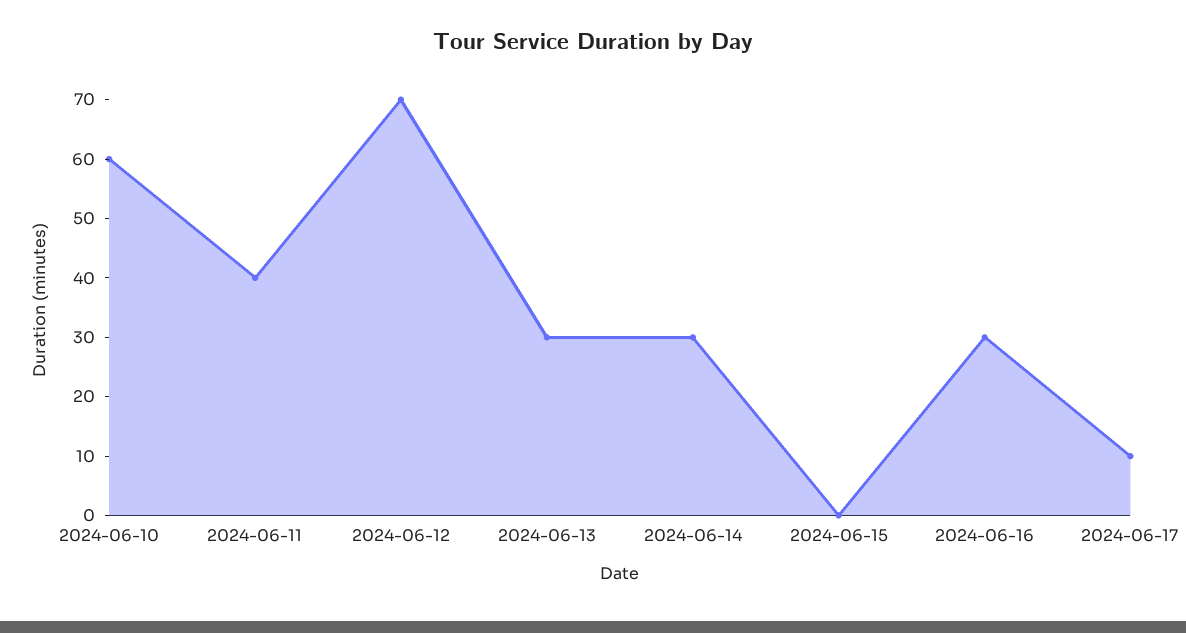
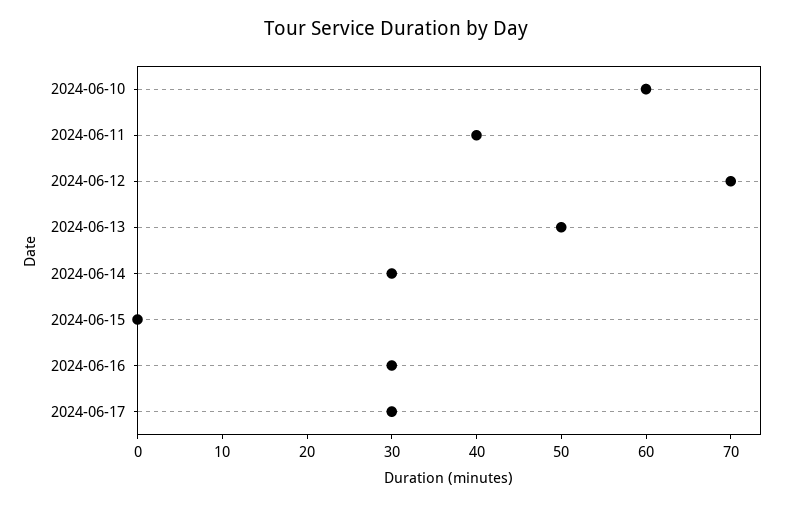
  {
    "2024-06-10": 60,
    "2024-06-11": 40,
    "2024-06-12": 70,
-   "2024-06-13": 30,
+   "2024-06-13": 50,
    "2024-06-14": 30,
    "2024-06-15": 0,
    "2024-06-16": 30,
-   "2024-06-17": 10
+   "2024-06-17": 30
  }

